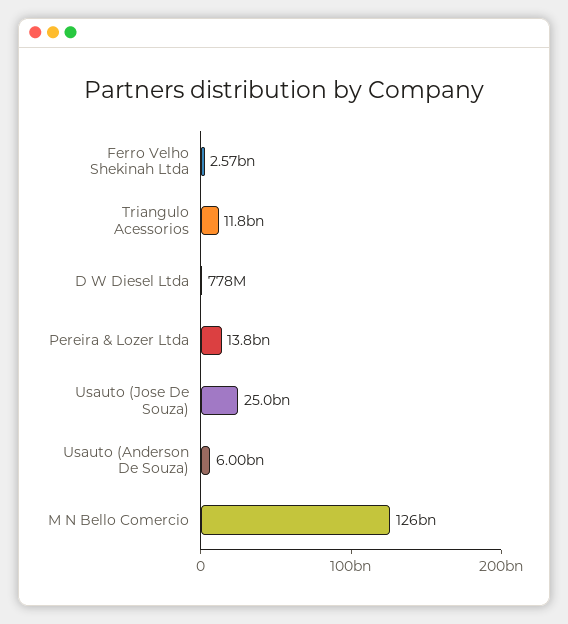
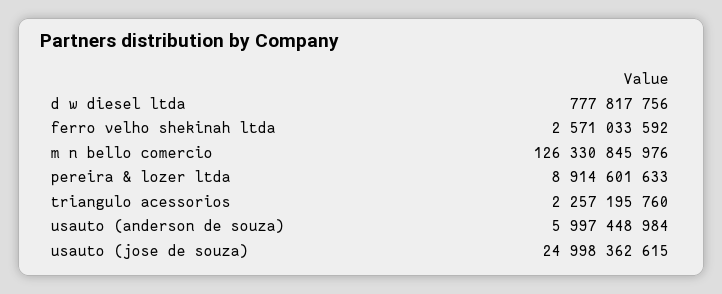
  {
    "Ferro Velho Shekinah Ltda": 2571033592,
-   "Triangulo Acessorios": 11800000000,
+   "Triangulo Acessorios": 2257195760,
    "D W Diesel Ltda": 777817756,
-   "Pereira & Lozer Ltda": 13800000000,
+   "Pereira & Lozer Ltda": 8914601633,
    "Usauto (Jose De Souza)": 24998362615,
    "Usauto (Anderson De Souza)": 5997448984,
    "M N Bello Comercio": 126330845976
  }

